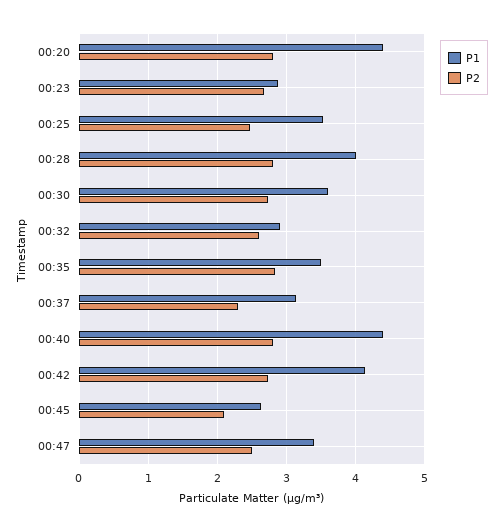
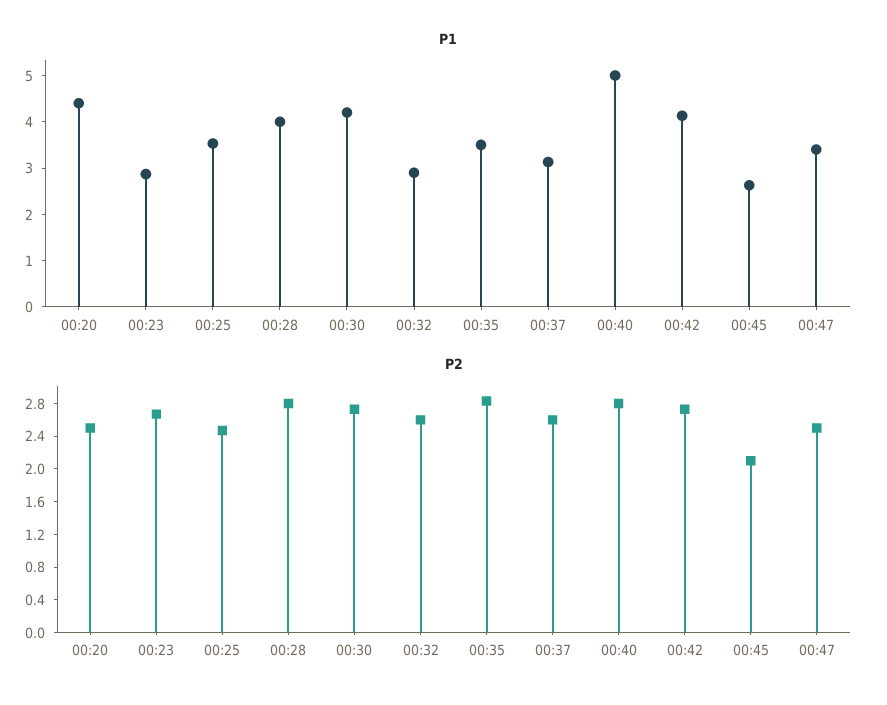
  {
    "P1": {
      "00:20": 4.4,
      "00:23": 2.9,
      "00:25": 3.5,
      "00:28": 4,
-     "00:30": 3.6,
+     "00:30": 4.2,
      "00:32": 2.9,
      "00:35": 3.5,
      "00:37": 3.1,
-     "00:40": 4.4,
+     "00:40": 5,
      "00:42": 4.1,
      "00:45": 2.6,
      "00:47": 3.4
    },
    "P2": {
-     "00:20": 2.8,
+     "00:20": 2.5,
      "00:23": 2.7,
      "00:25": 2.5,
      "00:28": 2.8,
      "00:30": 2.7,
      "00:32": 2.6,
      "00:35": 2.8,
-     "00:37": 2.3,
+     "00:37": 2.6,
      "00:40": 2.8,
      "00:42": 2.7,
      "00:45": 2.1,
      "00:47": 2.5
    }
  }

